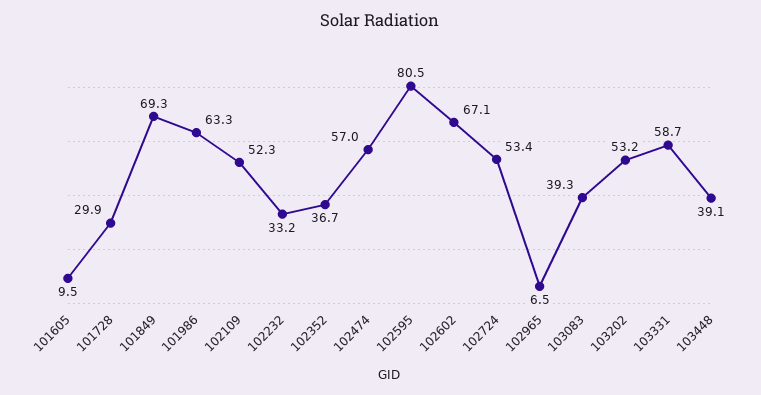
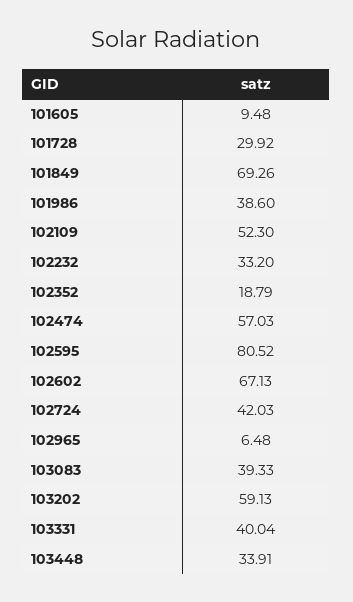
  {
    "101605": 9.48,
    "101728": 29.92,
    "101849": 69.26,
-   "101986": 63.3,
+   "101986": 38.6,
    "102109": 52.3,
    "102232": 33.2,
-   "102352": 36.7,
+   "102352": 18.79,
    "102474": 57.03,
    "102595": 80.52,
    "102602": 67.13,
-   "102724": 53.4,
+   "102724": 42.03,
    "102965": 6.48,
    "103083": 39.33,
-   "103202": 53.2,
+   "103202": 59.13,
-   "103331": 58.7,
+   "103331": 40.04,
-   "103448": 39.1
+   "103448": 33.91
  }

